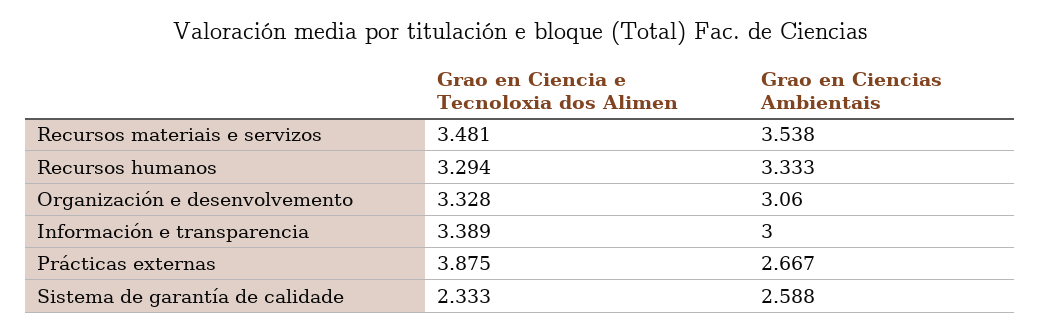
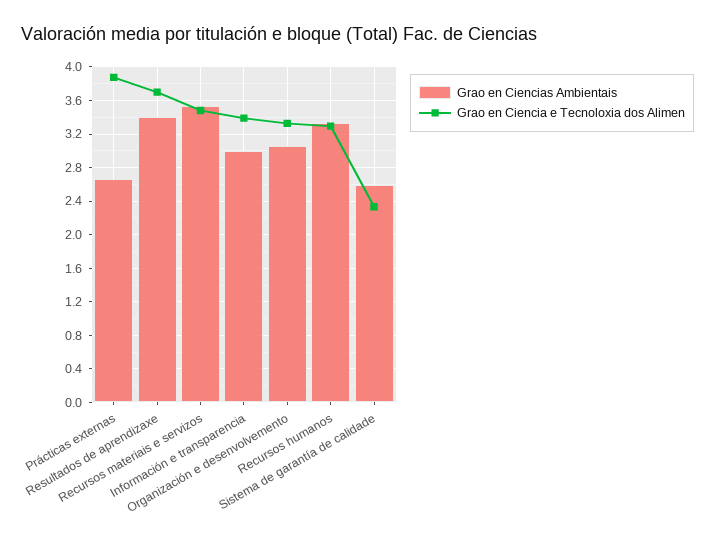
  {
    "Grao en Ciencia e Tecnoloxia dos Alimen": {
      "Recursos materiais e servizos": 3.481,
      "Recursos humanos": 3.294,
      "Organización e desenvolvemento": 3.328,
      "Información e transparencia": 3.389,
      "Prácticas externas": 3.875,
-     "Sistema de garantía de calidade": 2.333
+     "Sistema de garantía de calidade": 2.333,
+     "Resultados de aprendizaxe": 3.7
    },
    "Grao en Ciencias Ambientais": {
      "Recursos materiais e servizos": 3.538,
      "Recursos humanos": 3.333,
      "Organización e desenvolvemento": 3.06,
      "Información e transparencia": 3,
      "Prácticas externas": 2.667,
-     "Sistema de garantía de calidade": 2.588
+     "Sistema de garantía de calidade": 2.588,
+     "Resultados de aprendizaxe": 3.4
    }
  }

